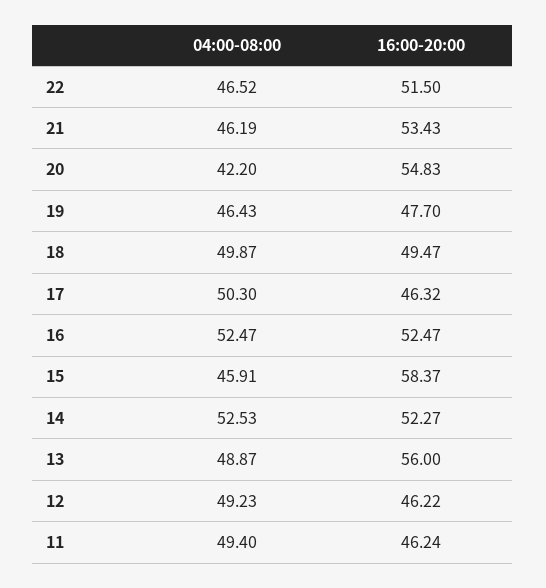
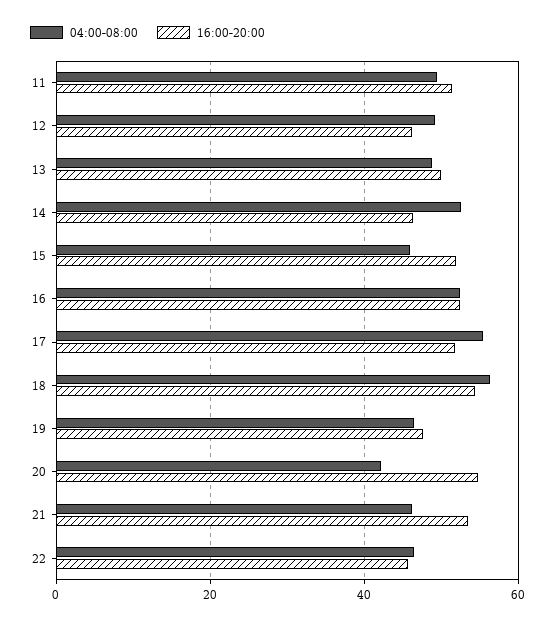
  {
    "04:00-08:00": {
      "22": 46.52,
      "21": 46.19,
      "20": 42.2,
      "19": 46.43,
-     "18": 49.87,
+     "18": 56,
-     "17": 50.3,
+     "17": 56,
      "16": 52.47,
      "15": 45.91,
      "14": 52.53,
      "13": 48.87,
      "12": 49.23,
      "11": 49.4
    },
    "16:00-20:00": {
-     "22": 51.5,
+     "22": 46,
      "21": 53.43,
      "20": 54.83,
      "19": 47.7,
-     "18": 49.47,
+     "18": 54,
-     "17": 46.32,
+     "17": 52,
      "16": 52.47,
-     "15": 58.37,
+     "15": 52,
-     "14": 52.27,
+     "14": 46,
-     "13": 56,
+     "13": 50,
      "12": 46.22,
-     "11": 46.24
+     "11": 52
    }
  }

